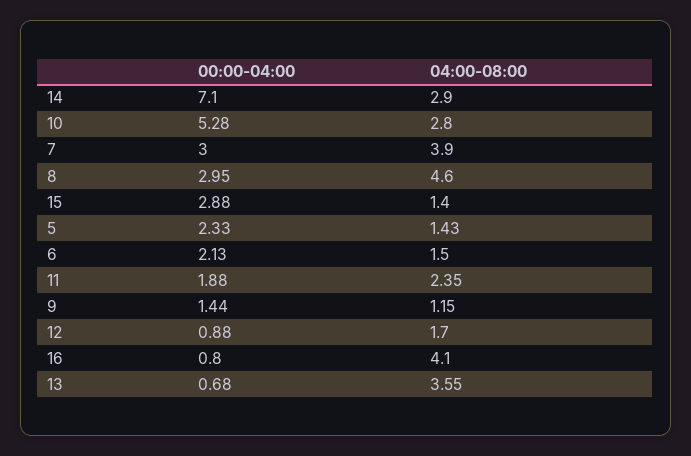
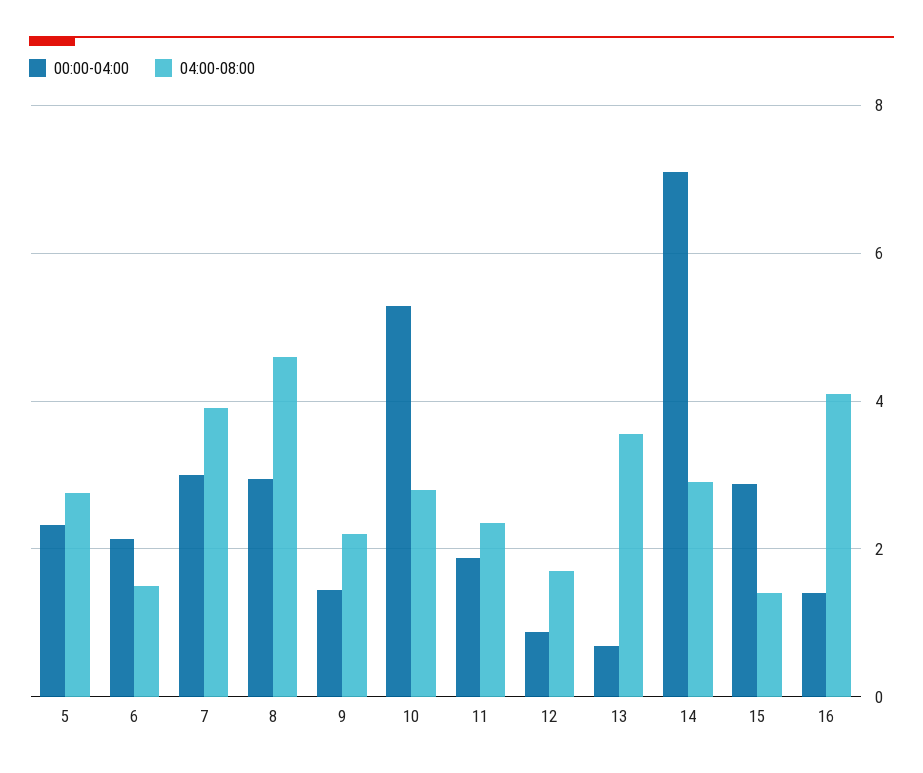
  {
    "00:00-04:00": {
      "14": 7.1,
      "10": 5.28,
      "7": 3,
      "8": 2.95,
      "15": 2.88,
      "5": 2.33,
      "6": 2.13,
      "11": 1.88,
      "9": 1.44,
      "12": 0.88,
-     "16": 0.8,
+     "16": 1.4,
      "13": 0.68
    },
    "04:00-08:00": {
      "14": 2.9,
      "10": 2.8,
      "7": 3.9,
      "8": 4.6,
      "15": 1.4,
-     "5": 1.43,
+     "5": 2.8,
      "6": 1.5,
      "11": 2.35,
-     "9": 1.15,
+     "9": 2.2,
      "12": 1.7,
      "16": 4.1,
      "13": 3.55
    }
  }

